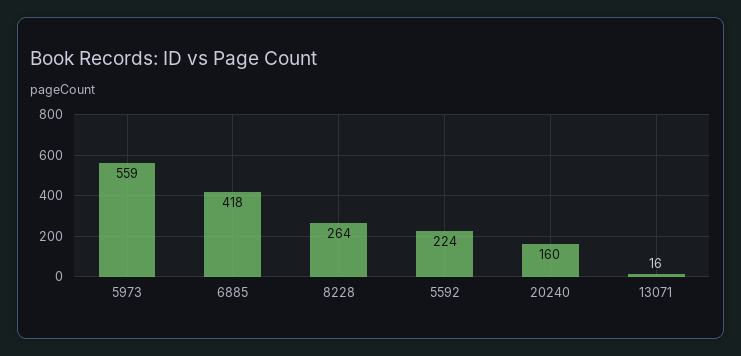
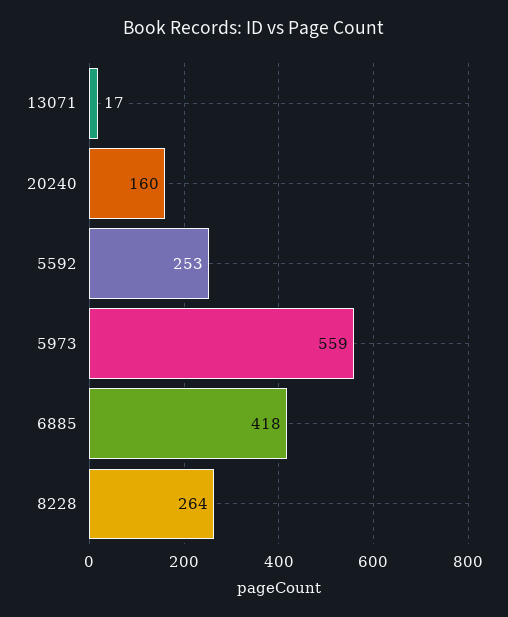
  {
    "5973": 559,
    "6885": 418,
    "8228": 264,
-   "5592": 224,
+   "5592": 253,
    "20240": 160,
-   "13071": 16
+   "13071": 17
  }

